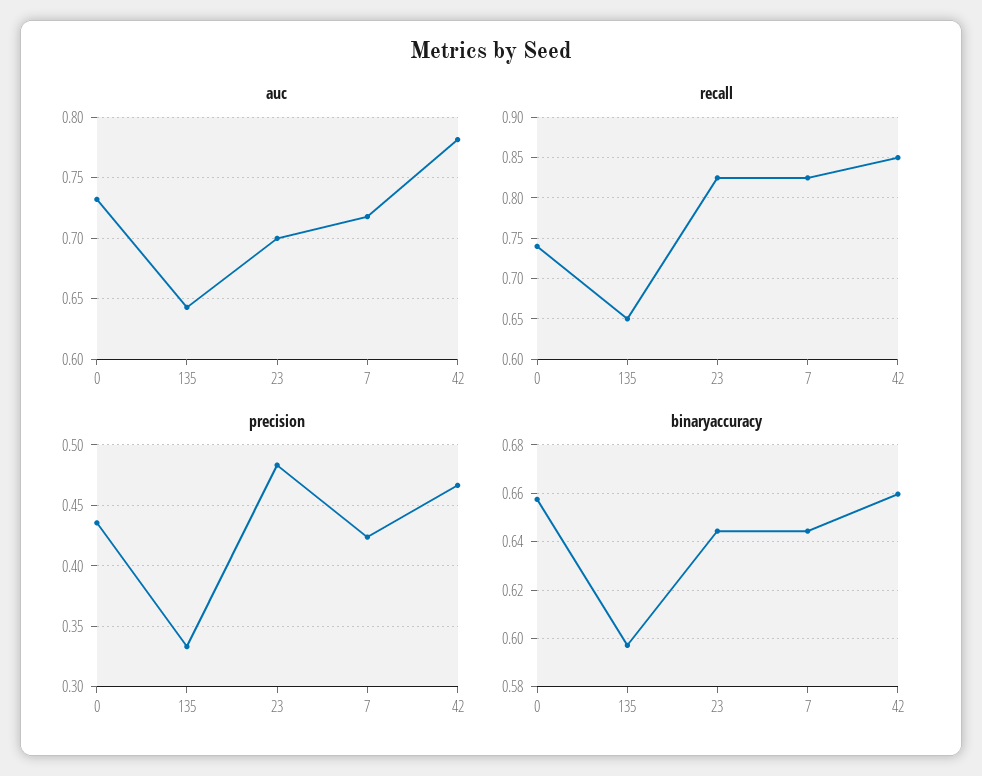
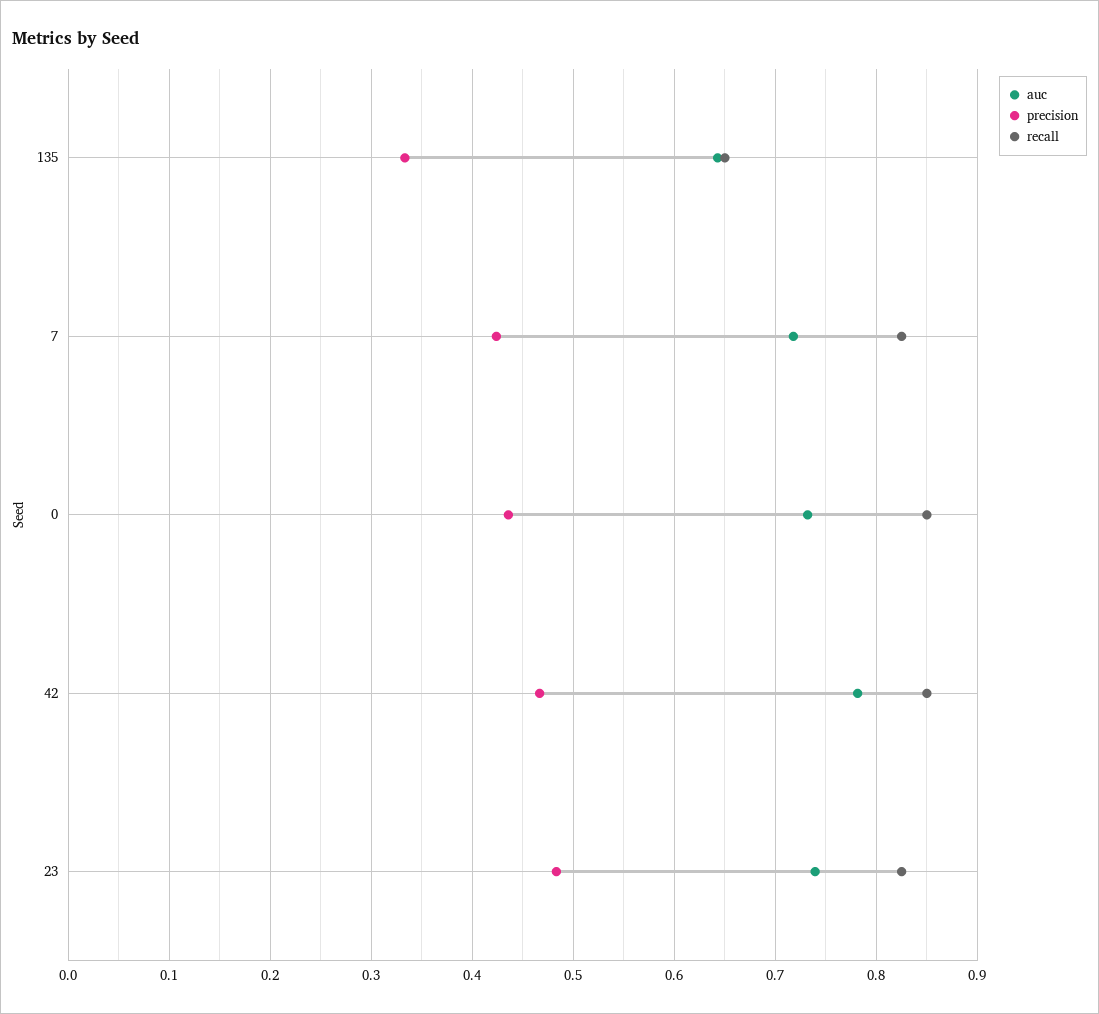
  {
    "auc": {
      "0": 0.73,
      "135": 0.645,
-     "23": 0.7,
+     "23": 0.74,
      "7": 0.72,
      "42": 0.78
    },
    "recall": {
-     "0": 0.74,
+     "0": 0.85,
      "135": 0.65,
      "23": 0.83,
      "7": 0.83,
      "42": 0.85
    },
    "precision": {
      "0": 0.435,
      "135": 0.335,
      "23": 0.485,
      "7": 0.425,
      "42": 0.465
-   },
+   }
-   "binaryaccuracy": {
-     "0": 0.6575,
-     "135": 0.5975,
-     "23": 0.645,
-     "7": 0.645,
-     "42": 0.66
-   }
  }

